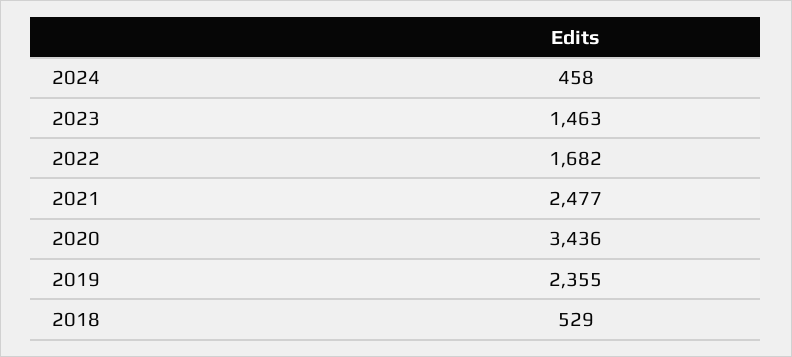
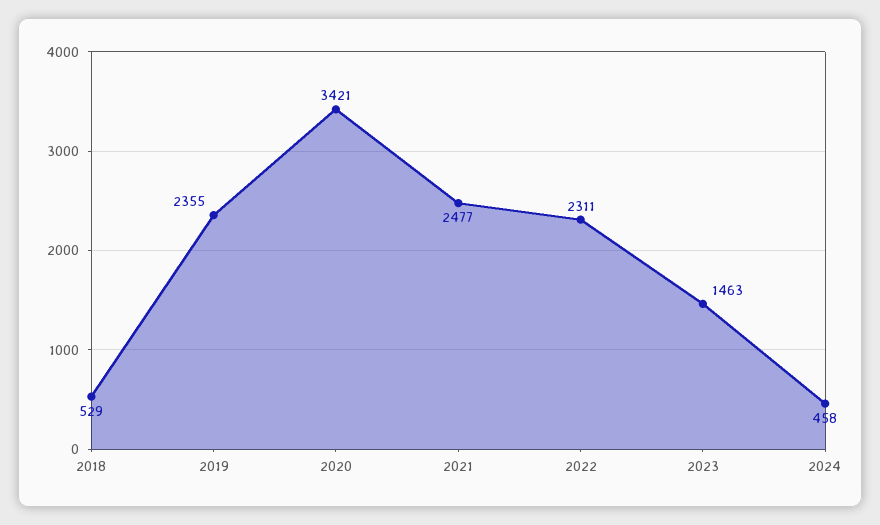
  {
    "2024": 458,
    "2023": 1463,
-   "2022": 1682,
+   "2022": 2311,
    "2021": 2477,
-   "2020": 3436,
+   "2020": 3421,
    "2019": 2355,
    "2018": 529
  }

